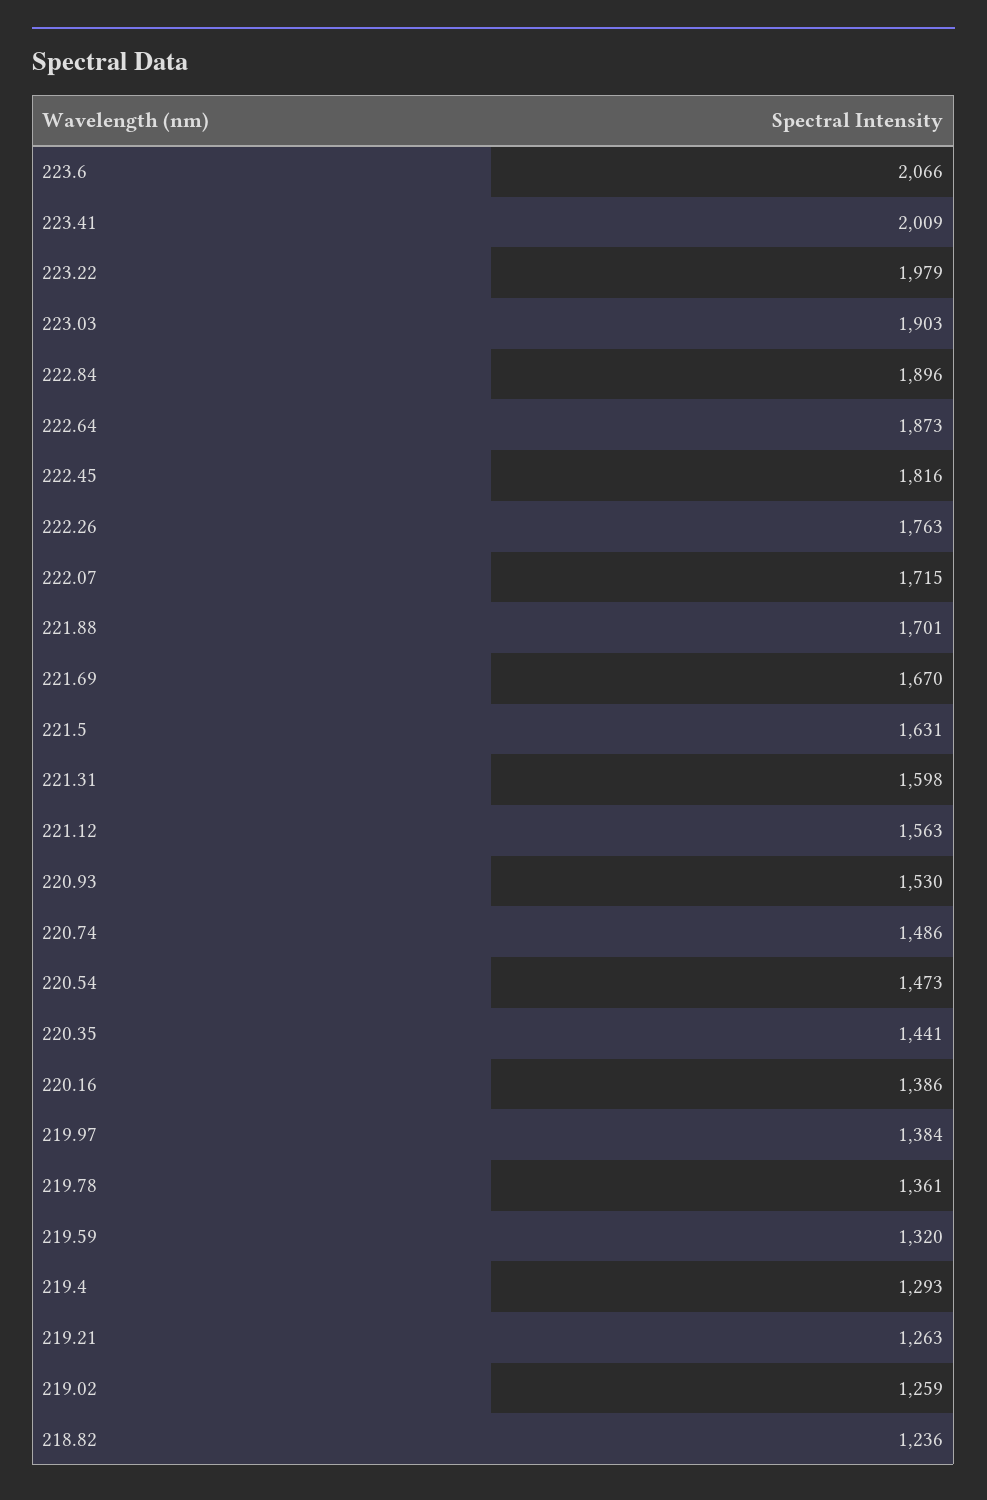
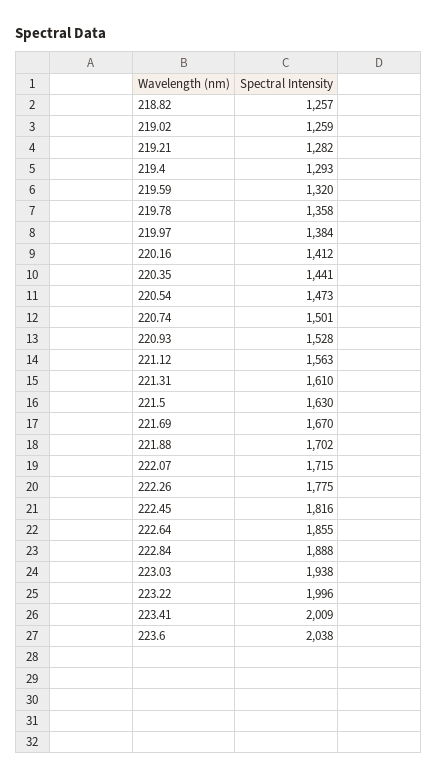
  {
-   "223.6": 2066,
+   "223.6": 2038,
    "223.41": 2009,
-   "223.22": 1979,
+   "223.22": 1996,
-   "223.03": 1903,
+   "223.03": 1938,
-   "222.84": 1896,
+   "222.84": 1888,
-   "222.64": 1873,
+   "222.64": 1855,
    "222.45": 1816,
-   "222.26": 1763,
+   "222.26": 1775,
    "222.07": 1715,
-   "221.88": 1701,
+   "221.88": 1702,
    "221.69": 1670,
-   "221.5": 1631,
+   "221.5": 1630,
-   "221.31": 1598,
+   "221.31": 1610,
    "221.12": 1563,
-   "220.93": 1530,
+   "220.93": 1528,
-   "220.74": 1486,
+   "220.74": 1501,
    "220.54": 1473,
    "220.35": 1441,
-   "220.16": 1386,
+   "220.16": 1412,
    "219.97": 1384,
-   "219.78": 1361,
+   "219.78": 1358,
    "219.59": 1320,
    "219.4": 1293,
-   "219.21": 1263,
+   "219.21": 1282,
    "219.02": 1259,
-   "218.82": 1236
+   "218.82": 1257
  }

